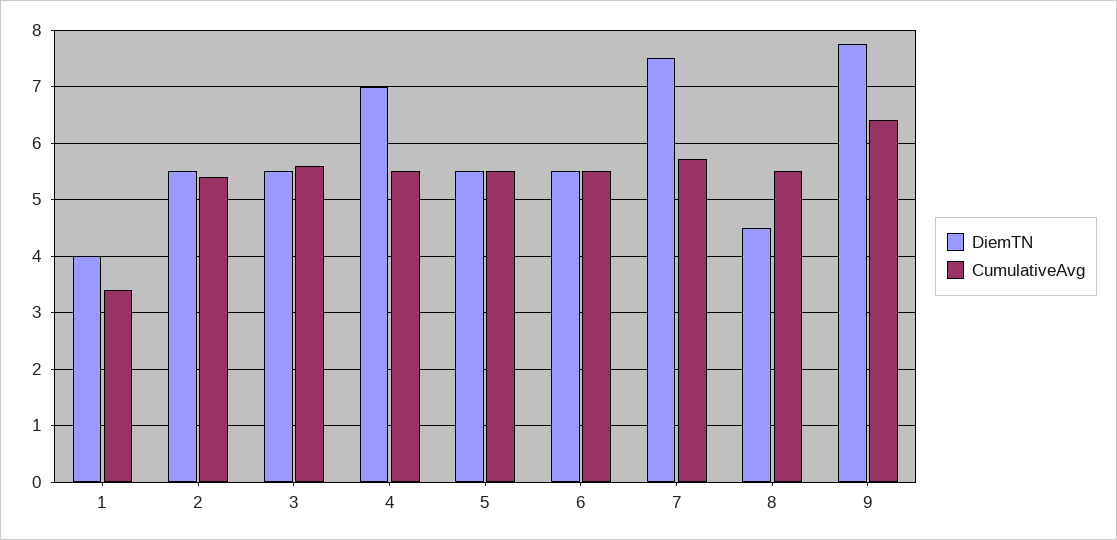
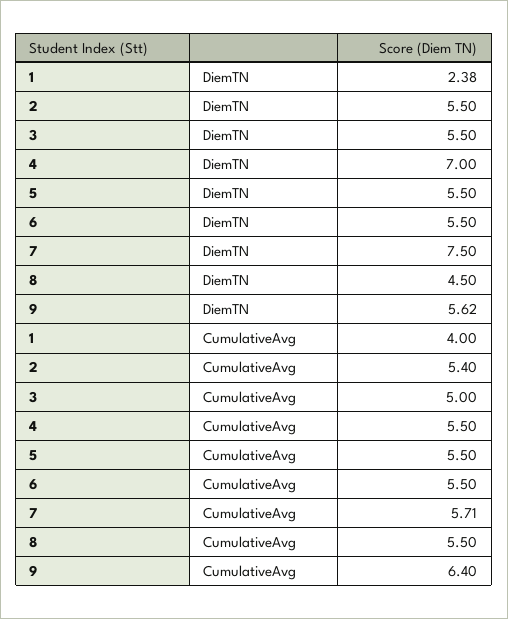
  {
    "DiemTN": {
-     "1": 4,
+     "1": 2.38,
      "2": 5.5,
      "3": 5.5,
      "4": 7,
      "5": 5.5,
      "6": 5.5,
      "7": 7.5,
      "8": 4.5,
-     "9": 7.8
+     "9": 5.62
    },
    "CumulativeAvg": {
-     "1": 3.4,
+     "1": 4,
      "2": 5.4,
-     "3": 5.6,
+     "3": 5,
      "4": 5.5,
      "5": 5.5,
      "6": 5.5,
      "7": 5.71,
      "8": 5.5,
      "9": 6.4
    }
  }

